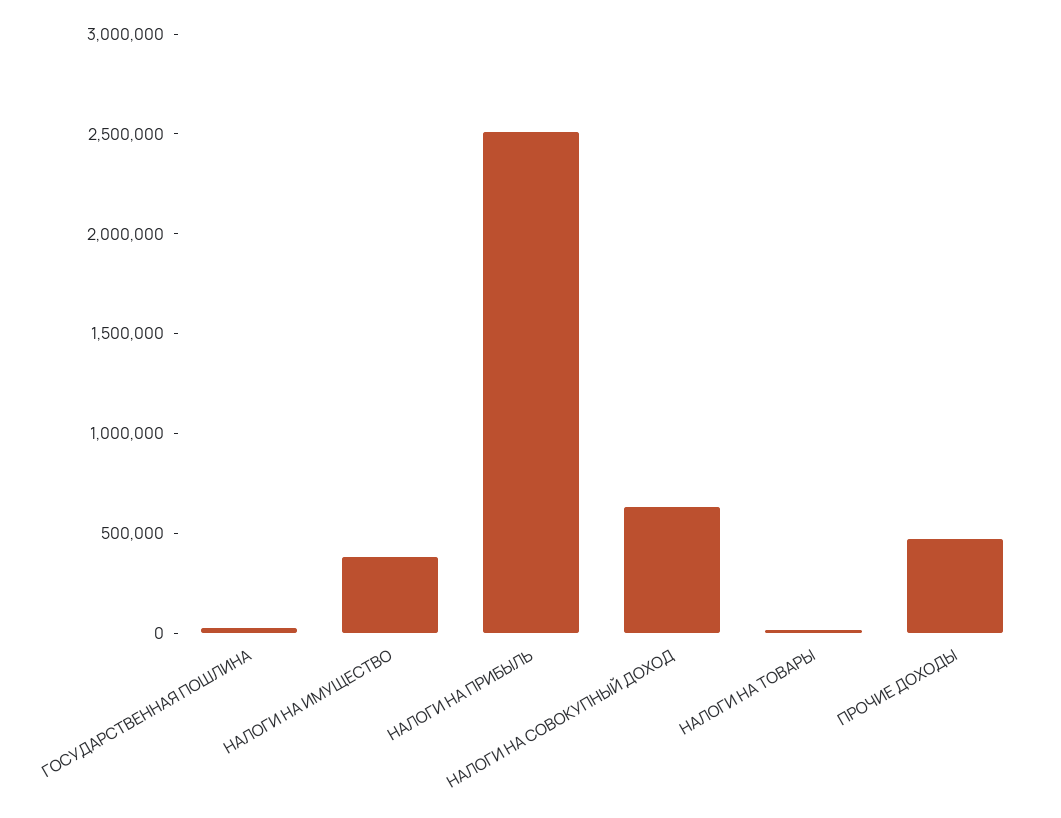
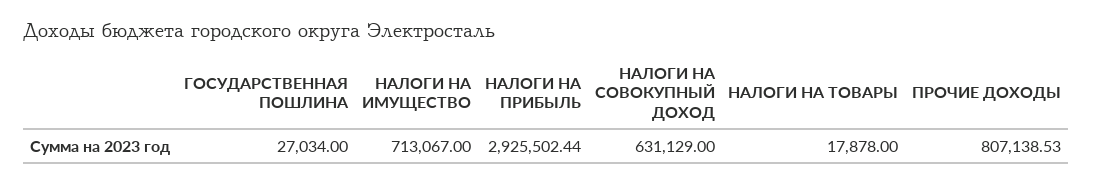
  {
    "ГОСУДАРСТВЕННАЯ ПОШЛИНА": 27034,
-   "НАЛОГИ НА ИМУЩЕСТВО": 400000,
+   "НАЛОГИ НА ИМУЩЕСТВО": 713067,
-   "НАЛОГИ НА ПРИБЫЛЬ": 2500000,
+   "НАЛОГИ НА ПРИБЫЛЬ": 2925502.44,
    "НАЛОГИ НА СОВОКУПНЫЙ ДОХОД": 631129,
    "НАЛОГИ НА ТОВАРЫ": 17878,
-   "ПРОЧИЕ ДОХОДЫ": 500000
+   "ПРОЧИЕ ДОХОДЫ": 807138.53
  }

